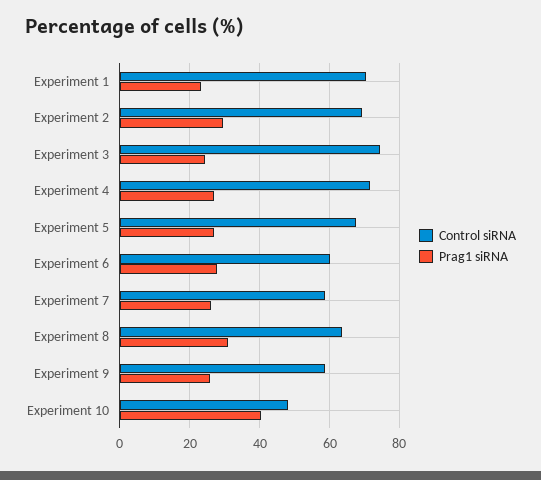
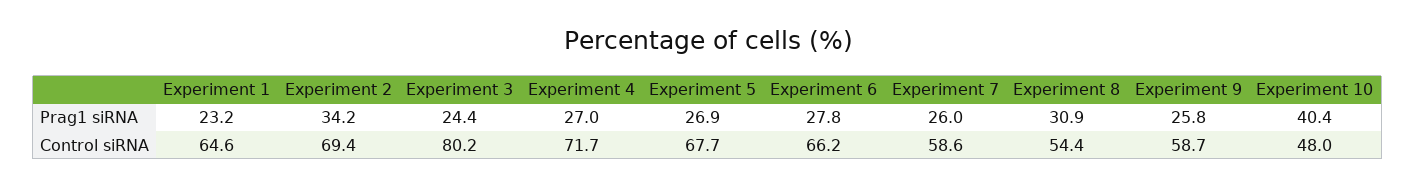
  {
    "Control siRNA": {
-     "Experiment 1": 70,
+     "Experiment 1": 64.6,
      "Experiment 2": 69.4,
-     "Experiment 3": 74,
+     "Experiment 3": 80.2,
      "Experiment 4": 71.7,
      "Experiment 5": 67.7,
-     "Experiment 6": 60,
+     "Experiment 6": 66.2,
      "Experiment 7": 58.6,
-     "Experiment 8": 64,
+     "Experiment 8": 54.4,
      "Experiment 9": 58.7,
      "Experiment 10": 48
    },
    "Prag1 siRNA": {
      "Experiment 1": 23.2,
-     "Experiment 2": 30,
+     "Experiment 2": 34.2,
      "Experiment 3": 24.4,
      "Experiment 4": 27,
      "Experiment 5": 26.9,
      "Experiment 6": 27.8,
      "Experiment 7": 26,
      "Experiment 8": 30.9,
      "Experiment 9": 25.8,
      "Experiment 10": 40.4
    }
  }

